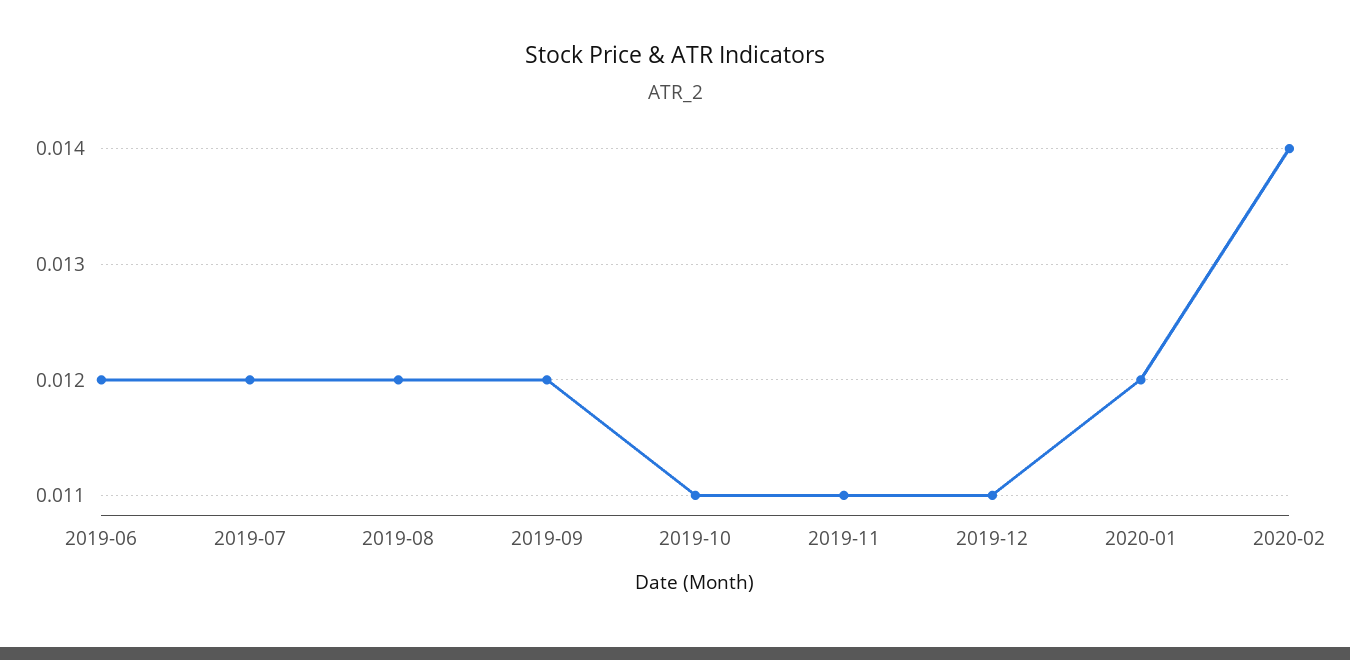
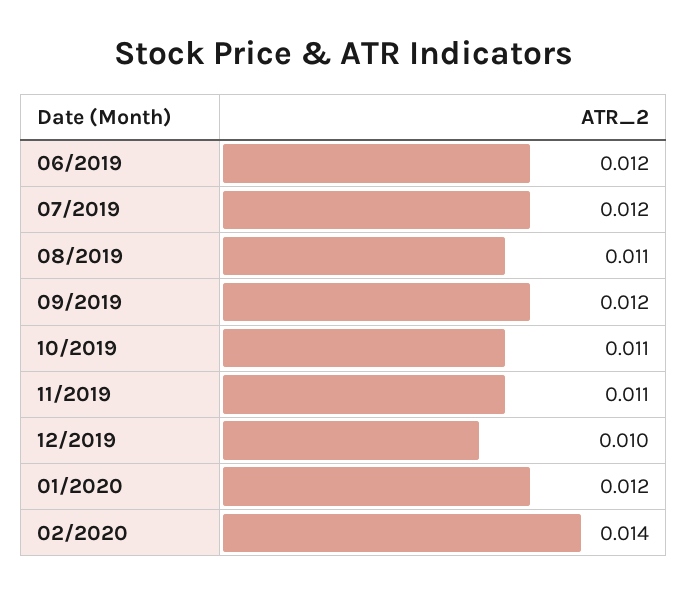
  {
    "2019-06": 0.012,
    "2019-07": 0.012,
-   "2019-08": 0.012,
+   "2019-08": 0.011,
    "2019-09": 0.012,
    "2019-10": 0.011,
    "2019-11": 0.011,
-   "2019-12": 0.011,
+   "2019-12": 0.01,
    "2020-01": 0.012,
    "2020-02": 0.014
  }

